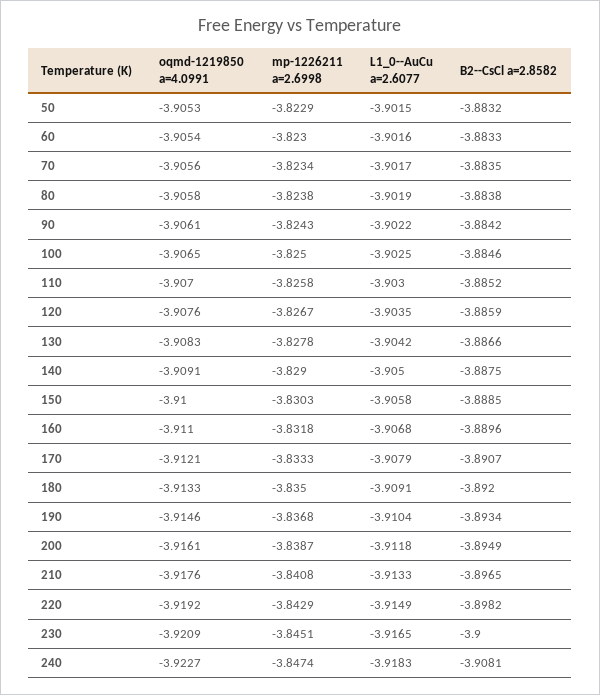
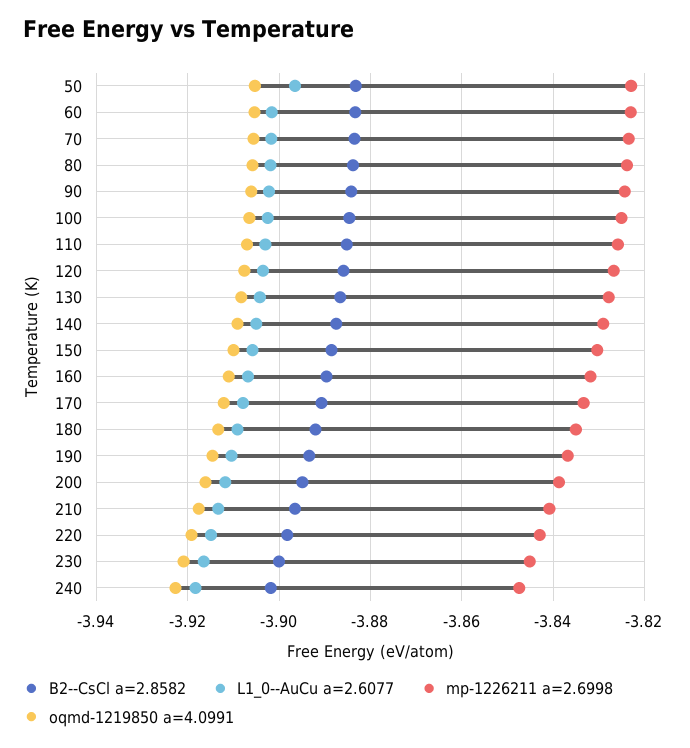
  {
    "oqmd-1219850 a=4.0991": {
      "50": -3.9053,
      "60": -3.9054,
      "70": -3.9056,
      "80": -3.9058,
      "90": -3.9061,
      "100": -3.9065,
      "110": -3.907,
      "120": -3.9076,
      "130": -3.9083,
      "140": -3.9091,
      "150": -3.91,
      "160": -3.911,
      "170": -3.9121,
      "180": -3.9133,
      "190": -3.9146,
      "200": -3.9161,
      "210": -3.9176,
      "220": -3.9192,
      "230": -3.9209,
      "240": -3.9227
    },
    "mp-1226211 a=2.6998": {
      "50": -3.8229,
      "60": -3.823,
      "70": -3.8234,
      "80": -3.8238,
      "90": -3.8243,
      "100": -3.825,
      "110": -3.8258,
      "120": -3.8267,
      "130": -3.8278,
      "140": -3.829,
      "150": -3.8303,
      "160": -3.8318,
      "170": -3.8333,
      "180": -3.835,
      "190": -3.8368,
      "200": -3.8387,
      "210": -3.8408,
      "220": -3.8429,
      "230": -3.8451,
      "240": -3.8474
    },
    "L1_0--AuCu a=2.6077": {
-     "50": -3.9015,
+     "50": -3.896,
      "60": -3.9016,
      "70": -3.9017,
      "80": -3.9019,
      "90": -3.9022,
      "100": -3.9025,
      "110": -3.903,
      "120": -3.9035,
      "130": -3.9042,
      "140": -3.905,
      "150": -3.9058,
      "160": -3.9068,
      "170": -3.9079,
      "180": -3.9091,
      "190": -3.9104,
      "200": -3.9118,
      "210": -3.9133,
      "220": -3.9149,
      "230": -3.9165,
      "240": -3.9183
    },
    "B2--CsCl a=2.8582": {
      "50": -3.8832,
      "60": -3.8833,
      "70": -3.8835,
      "80": -3.8838,
      "90": -3.8842,
      "100": -3.8846,
      "110": -3.8852,
      "120": -3.8859,
      "130": -3.8866,
      "140": -3.8875,
      "150": -3.8885,
      "160": -3.8896,
      "170": -3.8907,
      "180": -3.892,
      "190": -3.8934,
      "200": -3.8949,
      "210": -3.8965,
      "220": -3.8982,
      "230": -3.9,
-     "240": -3.9081
+     "240": -3.902
    }
  }

